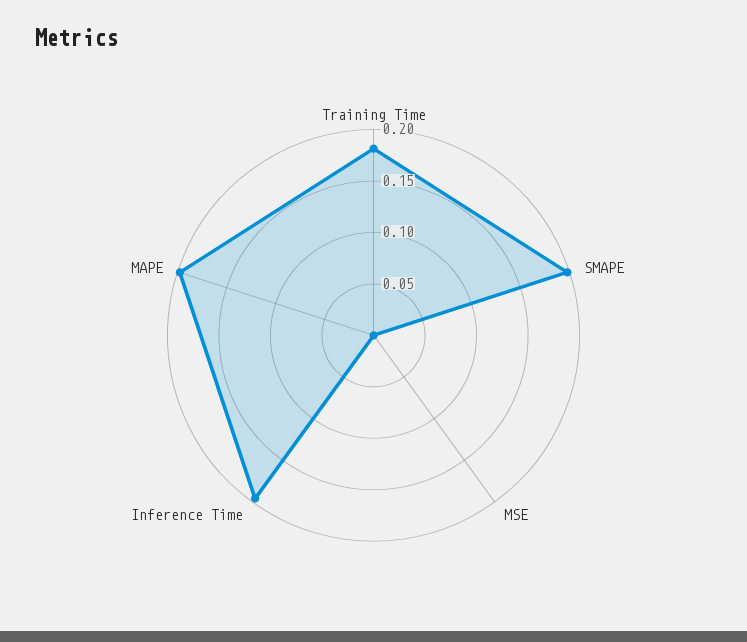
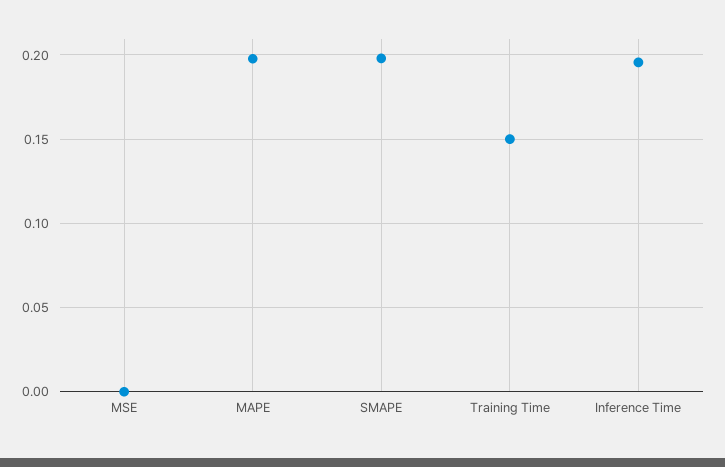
  {
-   "Training Time": 0.18,
+   "Training Time": 0.15,
    "SMAPE": 0.2,
    "MSE": 0,
    "Inference Time": 0.195,
    "MAPE": 0.2
  }

